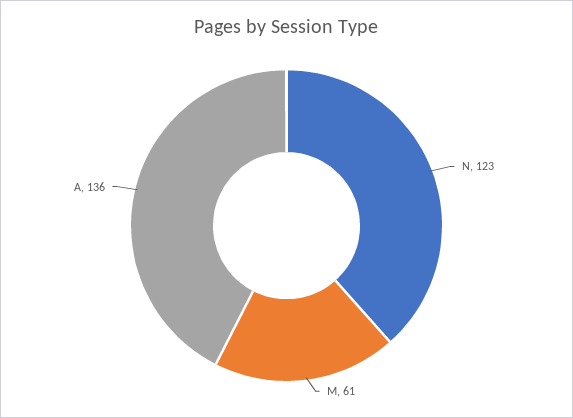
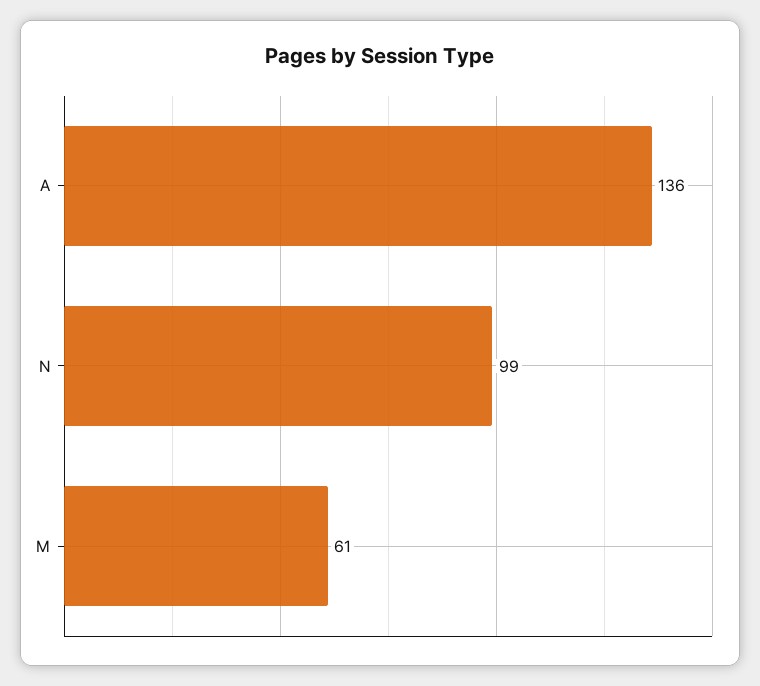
  {
-   "N": 123,
+   "N": 99,
    "M": 61,
    "A": 136
  }

